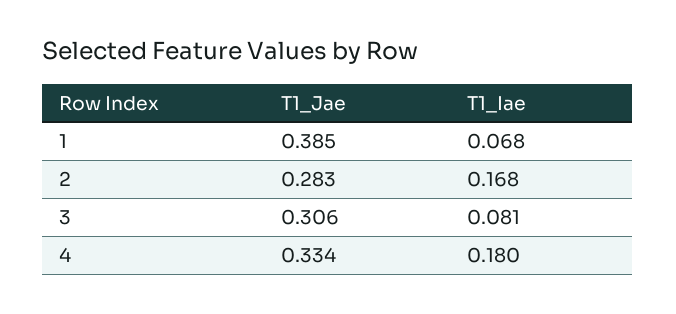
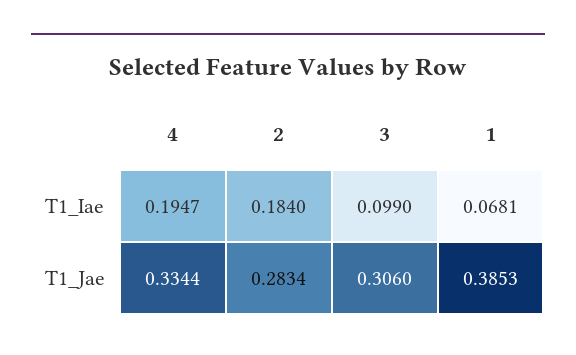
  {
    "T1_Jae": {
      "1": 0.3853,
      "2": 0.2834,
      "3": 0.306,
      "4": 0.3344
    },
    "T1_Iae": {
      "1": 0.0681,
-     "2": 0.168,
+     "2": 0.184,
-     "3": 0.081,
+     "3": 0.099,
-     "4": 0.18
+     "4": 0.1947
    }
  }

